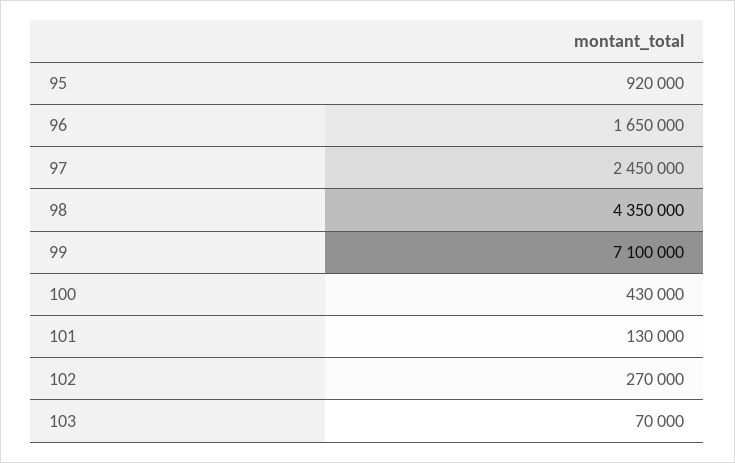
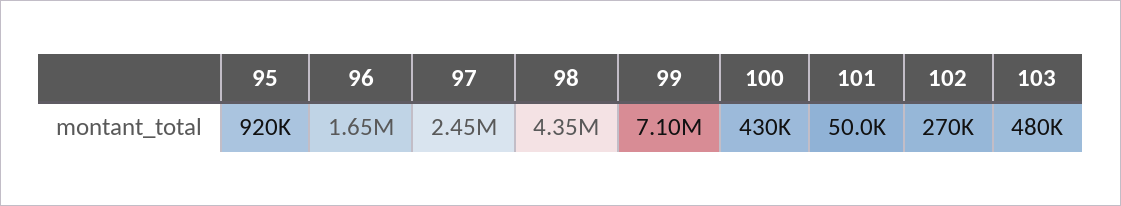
  {
    "95": 920000,
    "96": 1650000,
    "97": 2450000,
    "98": 4350000,
    "99": 7100000,
    "100": 430000,
-   "101": 130000,
+   "101": 50000,
    "102": 270000,
-   "103": 70000
+   "103": 480000
  }

